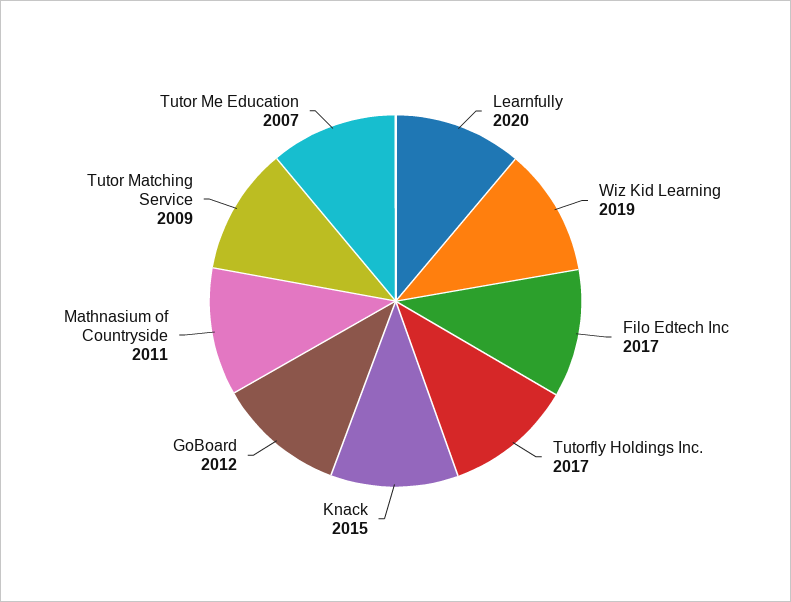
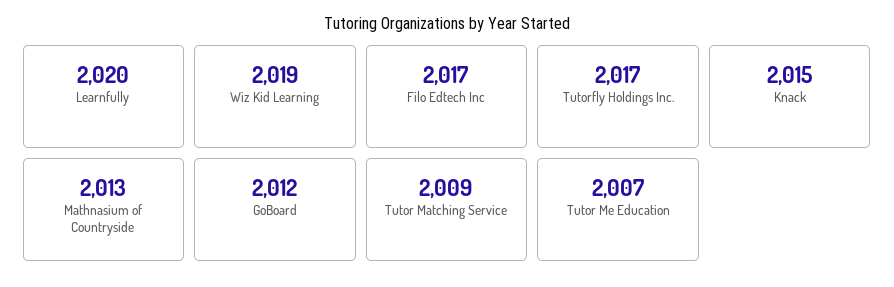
  {
    "Learnfully": 2020,
    "Wiz Kid Learning": 2019,
    "Filo Edtech Inc": 2017,
    "Tutorfly Holdings Inc.": 2017,
    "Knack": 2015,
    "GoBoard": 2012,
-   "Mathnasium of Countryside": 2011,
+   "Mathnasium of Countryside": 2013,
    "Tutor Matching Service": 2009,
    "Tutor Me Education": 2007
  }

